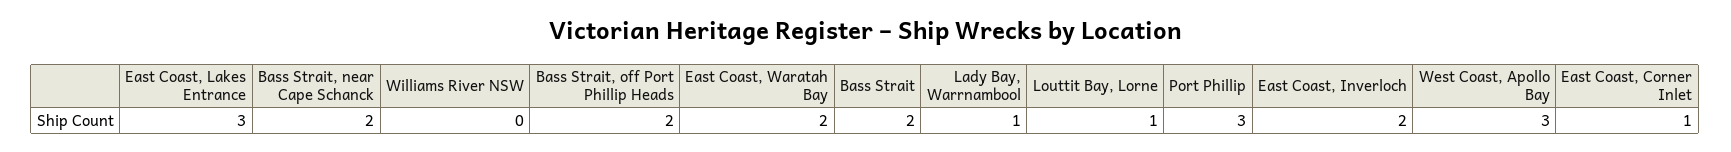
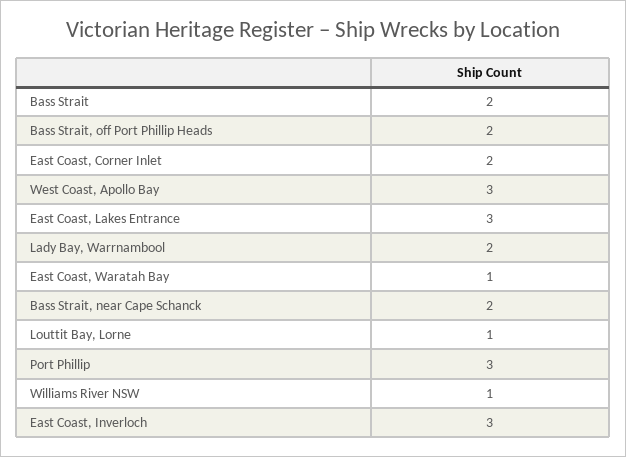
  {
    "East Coast, Lakes Entrance": 3,
    "Bass Strait, near Cape Schanck": 2,
-   "Williams River NSW": 0,
+   "Williams River NSW": 1,
    "Bass Strait, off Port Phillip Heads": 2,
-   "East Coast, Waratah Bay": 2,
+   "East Coast, Waratah Bay": 1,
    "Bass Strait": 2,
-   "Lady Bay, Warrnambool": 1,
+   "Lady Bay, Warrnambool": 2,
    "Louttit Bay, Lorne": 1,
    "Port Phillip": 3,
-   "East Coast, Inverloch": 2,
+   "East Coast, Inverloch": 3,
    "West Coast, Apollo Bay": 3,
-   "East Coast, Corner Inlet": 1
+   "East Coast, Corner Inlet": 2
  }

